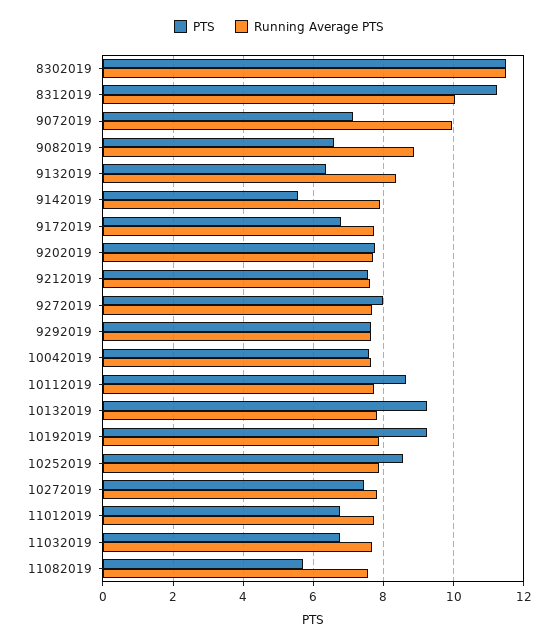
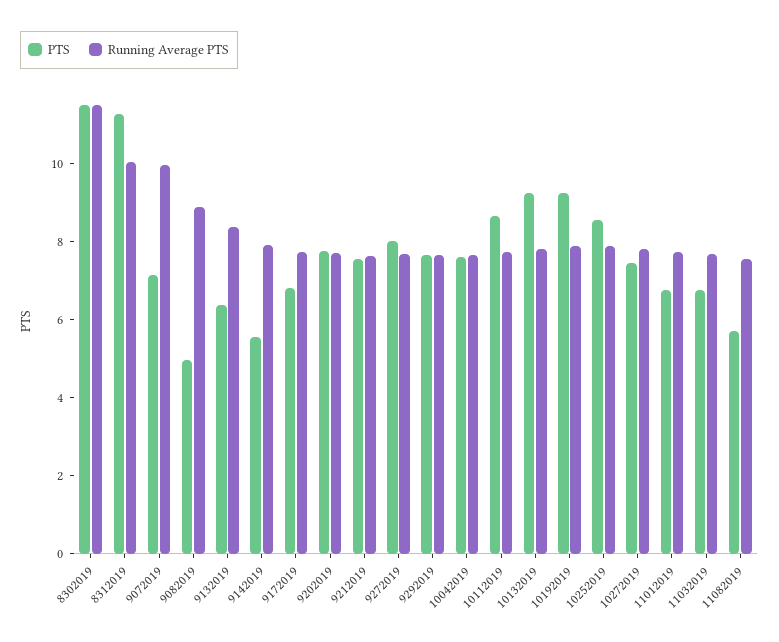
  {
    "PTS": {
      "8302019": 11.6,
      "8312019": 11.2,
      "9072019": 7.2,
-     "9082019": 6.6,
+     "9082019": 5,
      "9132019": 6.4,
      "9142019": 5.6,
      "9172019": 6.8,
      "9202019": 7.8,
      "9212019": 7.6,
      "9272019": 8,
      "9292019": 7.6,
      "10042019": 7.6,
      "10112019": 8.6,
      "10132019": 9.2,
      "10192019": 9.2,
      "10252019": 8.6,
      "10272019": 7.4,
      "11012019": 6.8,
      "11032019": 6.8,
      "11082019": 5.8
    },
    "Running Average PTS": {
      "8302019": 11.6,
      "8312019": 10,
      "9072019": 10,
      "9082019": 8.8,
      "9132019": 8.4,
      "9142019": 8,
      "9172019": 7.8,
      "9202019": 7.8,
      "9212019": 7.6,
      "9272019": 7.6,
      "9292019": 7.6,
      "10042019": 7.6,
      "10112019": 7.8,
      "10132019": 7.8,
      "10192019": 7.8,
      "10252019": 7.8,
      "10272019": 7.8,
      "11012019": 7.8,
      "11032019": 7.6,
      "11082019": 7.6
    }
  }

